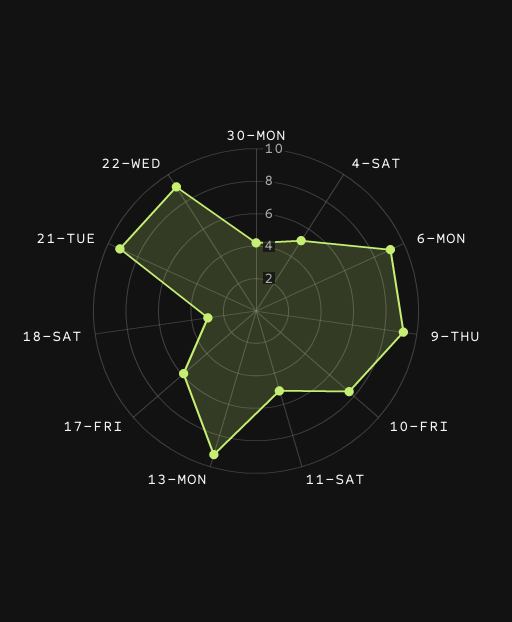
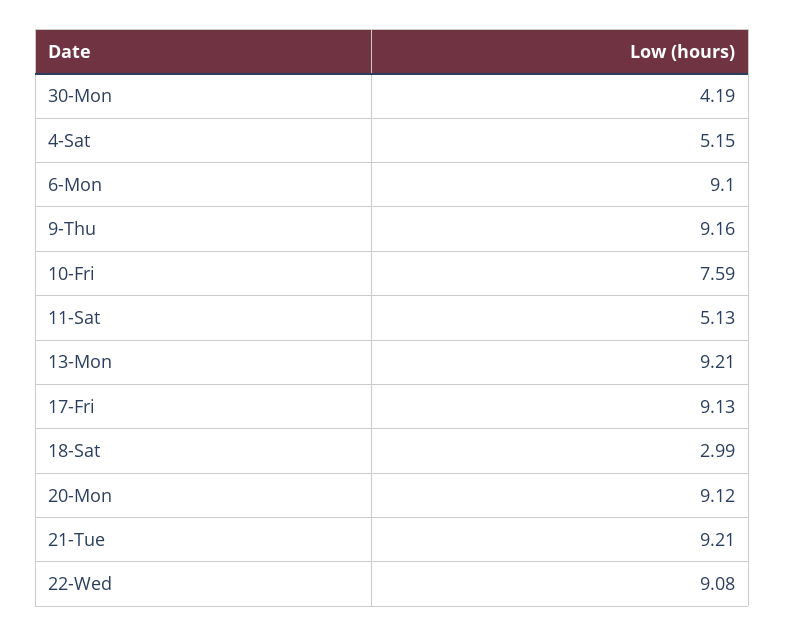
  {
    "30-MON": 4.19,
    "4-SAT": 5.15,
    "6-MON": 9.1,
    "9-THU": 9.16,
    "10-FRI": 7.59,
    "11-SAT": 5.13,
    "13-MON": 9.21,
-   "17-FRI": 6,
+   "17-FRI": 9.13,
    "18-SAT": 2.99,
    "21-TUE": 9.21,
-   "22-WED": 9.08
+   "22-WED": 9.08,
+   "20-Mon": 9.12
  }

